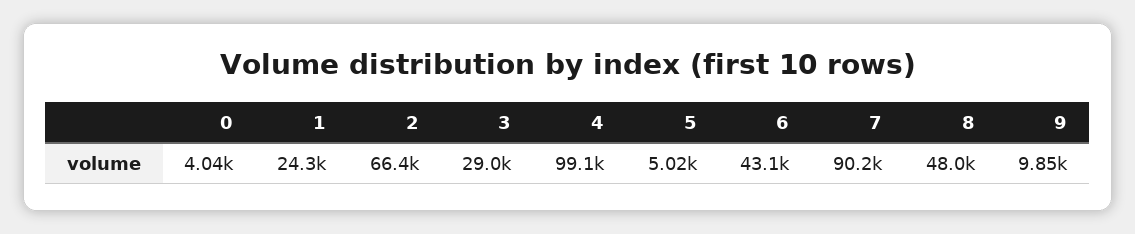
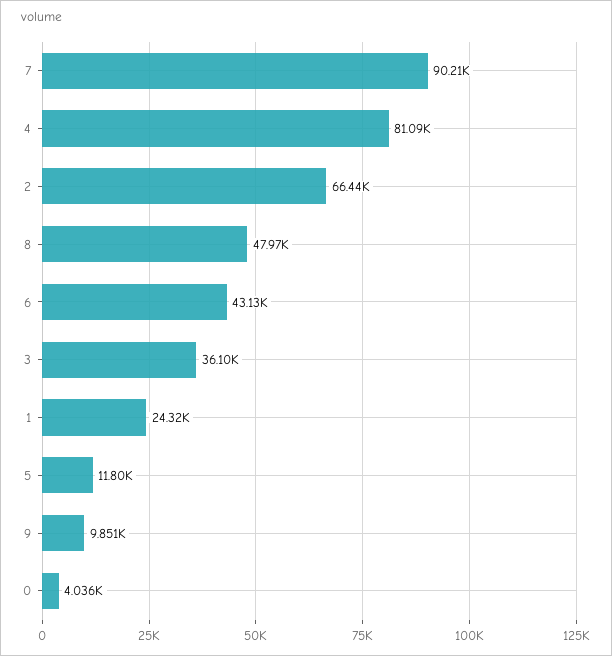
  {
    "0": 4036,
    "1": 24320,
    "2": 66440,
-   "3": 29000,
+   "3": 36100,
-   "4": 99100,
+   "4": 81090,
-   "5": 5020,
+   "5": 11800,
    "6": 43130,
    "7": 90210,
    "8": 47970,
    "9": 9851
  }

